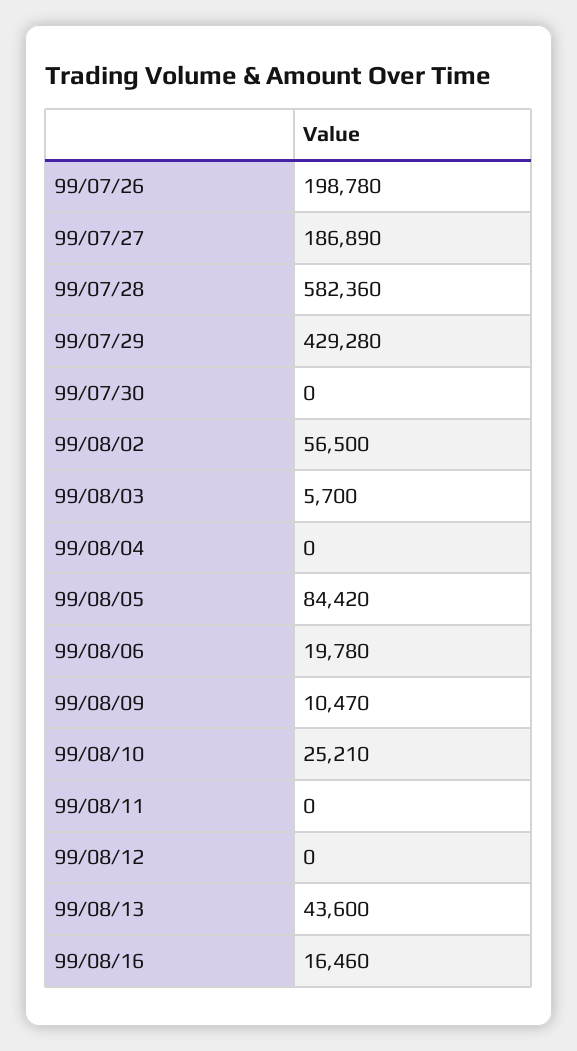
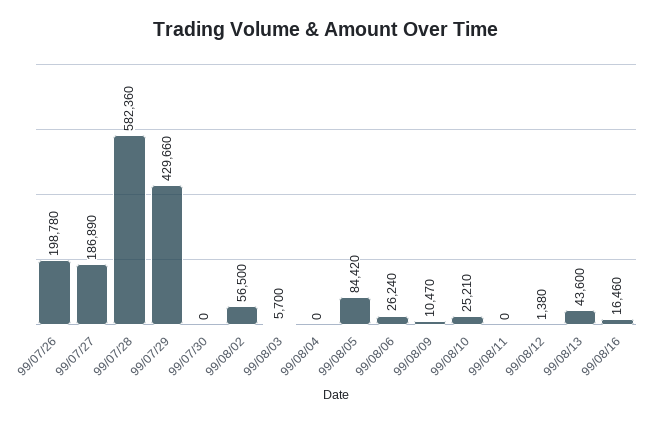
  {
    "99/07/26": 198780,
    "99/07/27": 186890,
    "99/07/28": 582360,
-   "99/07/29": 429280,
+   "99/07/29": 429660,
    "99/07/30": 0,
    "99/08/02": 56500,
    "99/08/03": 5700,
    "99/08/04": 0,
    "99/08/05": 84420,
-   "99/08/06": 19780,
+   "99/08/06": 26240,
    "99/08/09": 10470,
    "99/08/10": 25210,
    "99/08/11": 0,
-   "99/08/12": 0,
+   "99/08/12": 1380,
    "99/08/13": 43600,
    "99/08/16": 16460
  }

